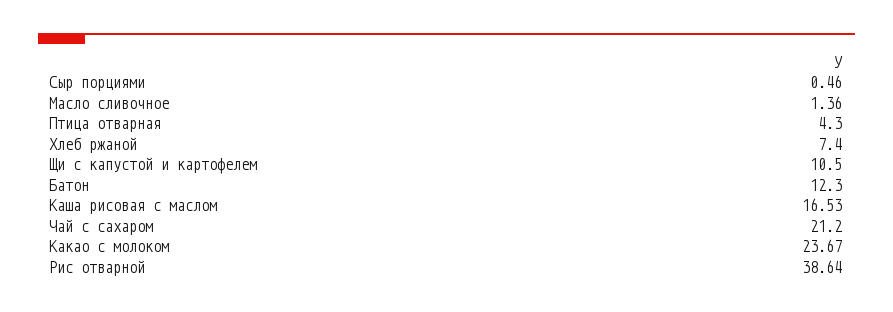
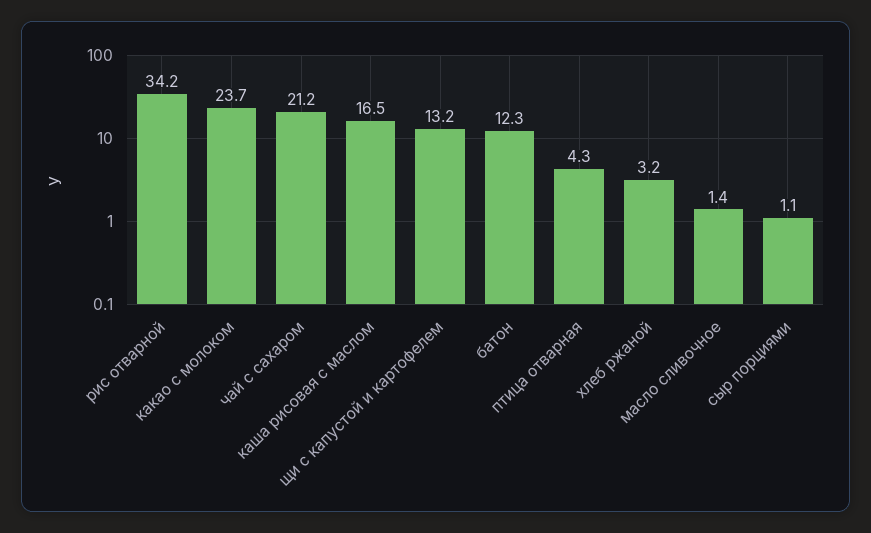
  {
-   "Сыр порциями": 0.46,
+   "Сыр порциями": 1.1,
    "Масло сливочное": 1.36,
    "Птица отварная": 4.3,
-   "Хлеб ржаной": 7.4,
+   "Хлеб ржаной": 3.2,
-   "Щи с капустой и картофелем": 10.5,
+   "Щи с капустой и картофелем": 13.2,
    "Батон": 12.3,
    "Каша рисовая с маслом": 16.53,
    "Чай с сахаром": 21.2,
    "Какао с молоком": 23.67,
-   "Рис отварной": 38.64
+   "Рис отварной": 34.2
  }

